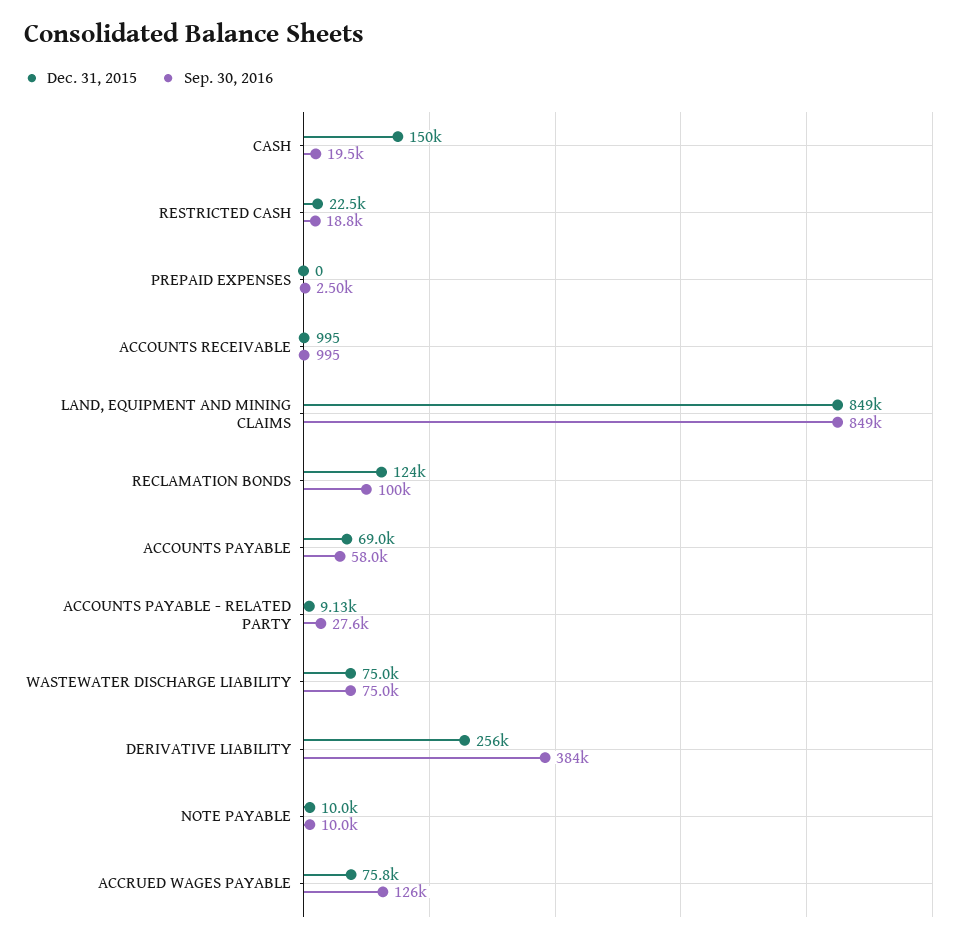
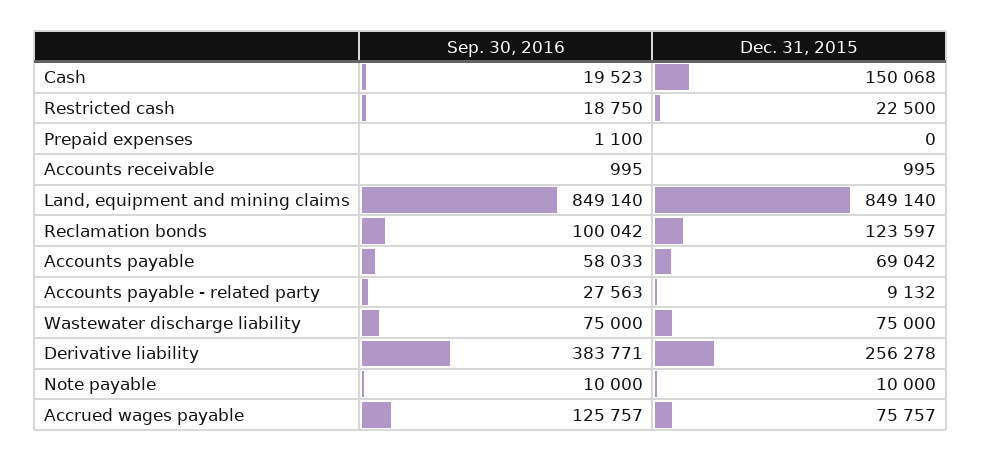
  {
    "Dec. 31, 2015": {
      "CASH": 150068,
      "RESTRICTED CASH": 22500,
      "PREPAID EXPENSES": 0,
      "ACCOUNTS RECEIVABLE": 995,
      "LAND, EQUIPMENT AND MINING CLAIMS": 849140,
      "RECLAMATION BONDS": 123597,
      "ACCOUNTS PAYABLE": 69042,
      "ACCOUNTS PAYABLE - RELATED PARTY": 9132,
      "WASTEWATER DISCHARGE LIABILITY": 75000,
      "DERIVATIVE LIABILITY": 256278,
      "NOTE PAYABLE": 10000,
      "ACCRUED WAGES PAYABLE": 75757
    },
    "Sep. 30, 2016": {
      "CASH": 19523,
      "RESTRICTED CASH": 18750,
-     "PREPAID EXPENSES": 2500,
+     "PREPAID EXPENSES": 1100,
      "ACCOUNTS RECEIVABLE": 995,
      "LAND, EQUIPMENT AND MINING CLAIMS": 849140,
      "RECLAMATION BONDS": 100042,
      "ACCOUNTS PAYABLE": 58033,
      "ACCOUNTS PAYABLE - RELATED PARTY": 27563,
      "WASTEWATER DISCHARGE LIABILITY": 75000,
      "DERIVATIVE LIABILITY": 383771,
      "NOTE PAYABLE": 10000,
      "ACCRUED WAGES PAYABLE": 125757
    }
  }

